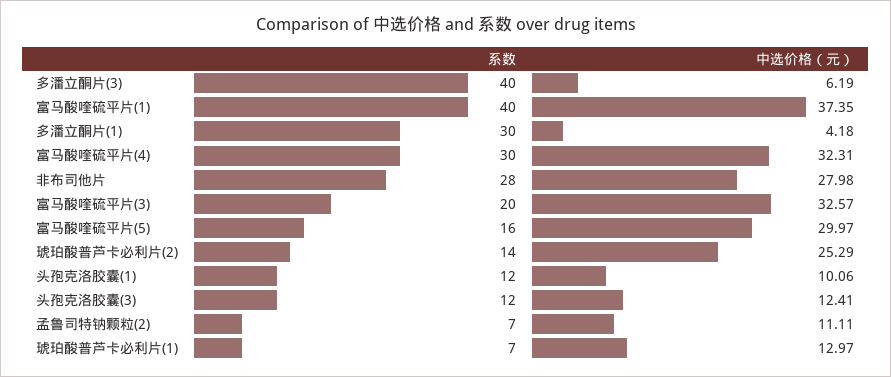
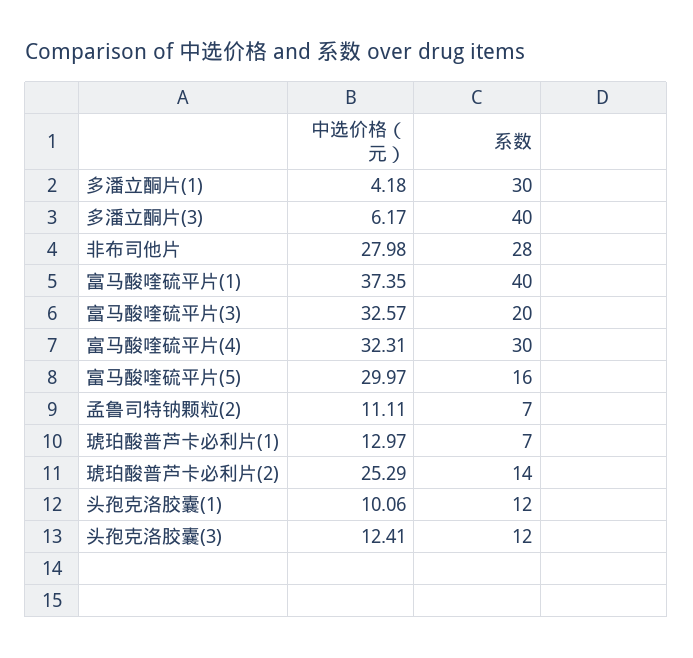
  {
    "系数": {
      "多潘立酮片(3)": 40,
      "富马酸喹硫平片(1)": 40,
      "多潘立酮片(1)": 30,
      "富马酸喹硫平片(4)": 30,
      "非布司他片": 28,
      "富马酸喹硫平片(3)": 20,
      "富马酸喹硫平片(5)": 16,
      "琥珀酸普芦卡必利片(2)": 14,
      "头孢克洛胶囊(1)": 12,
      "头孢克洛胶囊(3)": 12,
      "孟鲁司特钠颗粒(2)": 7,
      "琥珀酸普芦卡必利片(1)": 7
    },
    "中选价格（元）": {
-     "多潘立酮片(3)": 6.19,
+     "多潘立酮片(3)": 6.17,
      "富马酸喹硫平片(1)": 37.35,
      "多潘立酮片(1)": 4.18,
      "富马酸喹硫平片(4)": 32.31,
      "非布司他片": 27.98,
      "富马酸喹硫平片(3)": 32.57,
      "富马酸喹硫平片(5)": 29.97,
      "琥珀酸普芦卡必利片(2)": 25.29,
      "头孢克洛胶囊(1)": 10.06,
      "头孢克洛胶囊(3)": 12.41,
      "孟鲁司特钠颗粒(2)": 11.11,
      "琥珀酸普芦卡必利片(1)": 12.97
    }
  }

